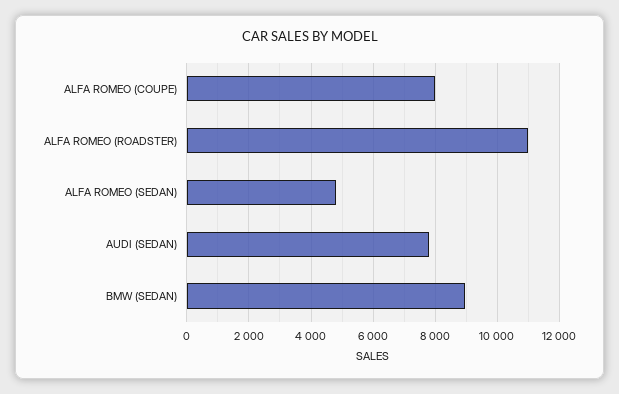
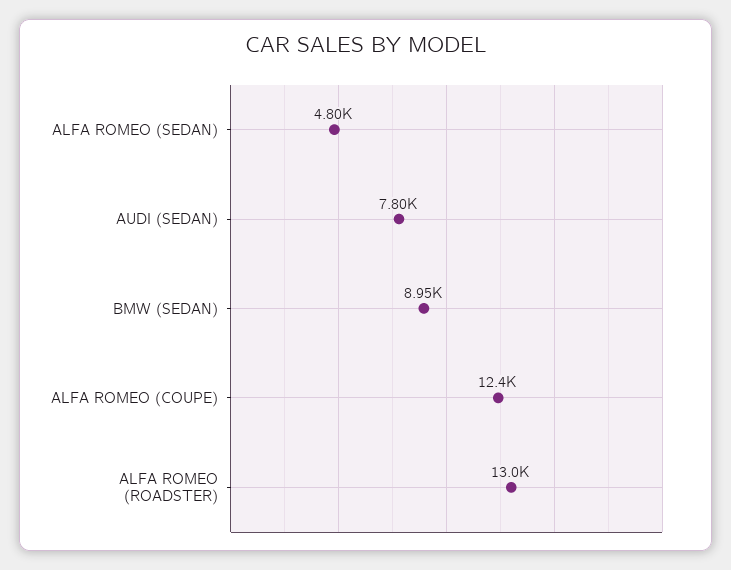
  {
-   "ALFA ROMEO (COUPE)": 8000,
+   "ALFA ROMEO (COUPE)": 12400,
-   "ALFA ROMEO (ROADSTER)": 11000,
+   "ALFA ROMEO (ROADSTER)": 13000,
    "ALFA ROMEO (SEDAN)": 4800,
    "AUDI (SEDAN)": 7800,
    "BMW (SEDAN)": 8950
  }

